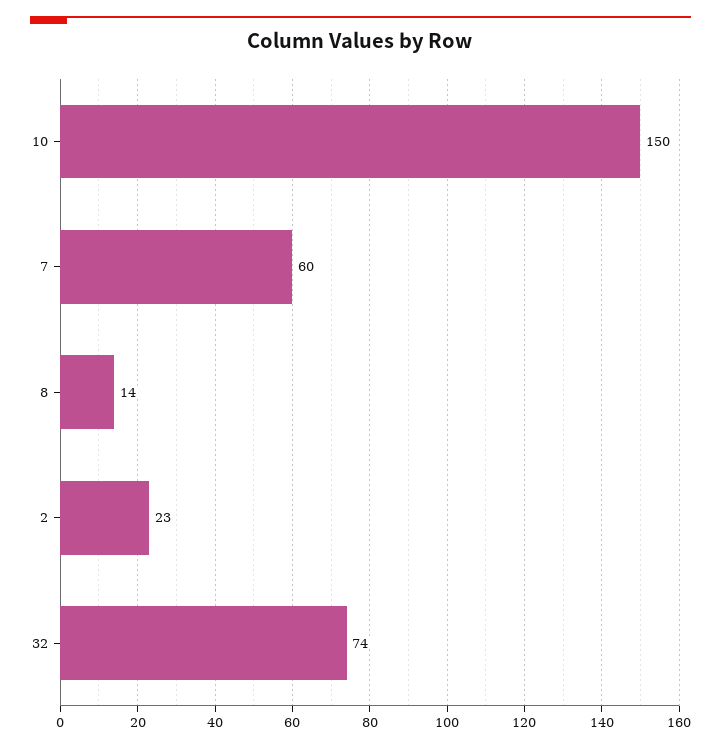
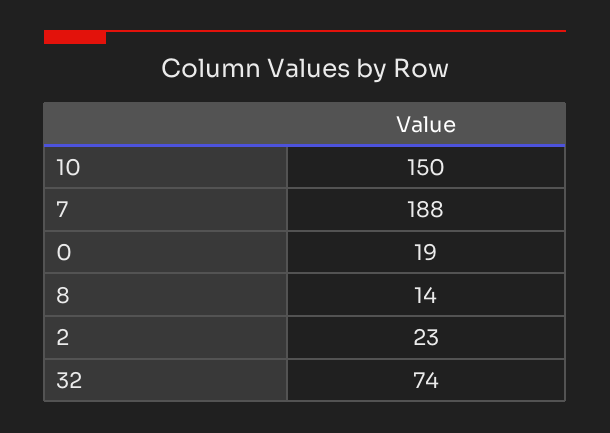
  {
    "10": 150,
-   "7": 60,
+   "7": 188,
    "8": 14,
    "2": 23,
-   "32": 74
+   "32": 74,
+   "0": 19
  }

